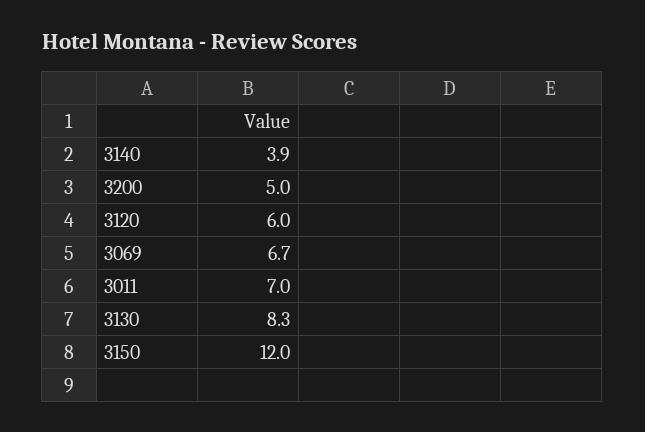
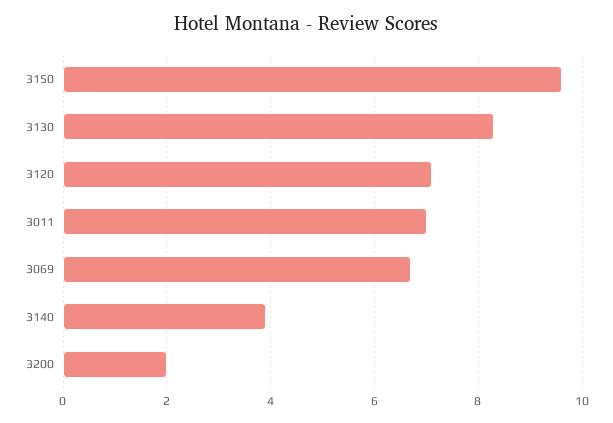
  {
    "3140": 3.9,
-   "3200": 5,
+   "3200": 2,
-   "3120": 6,
+   "3120": 7,
    "3069": 6.7,
    "3011": 7,
    "3130": 8.3,
-   "3150": 12
+   "3150": 9.5
  }

